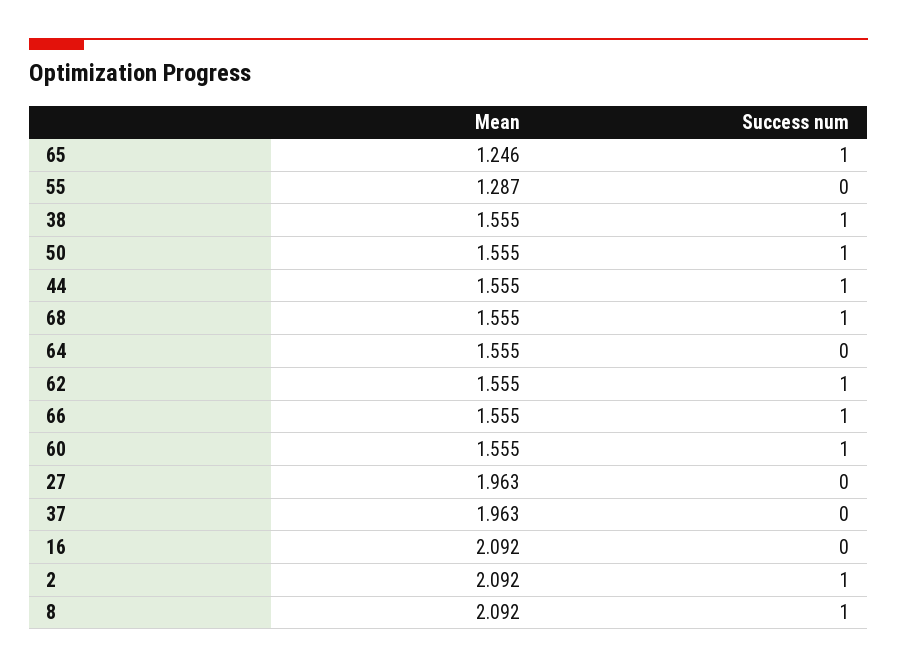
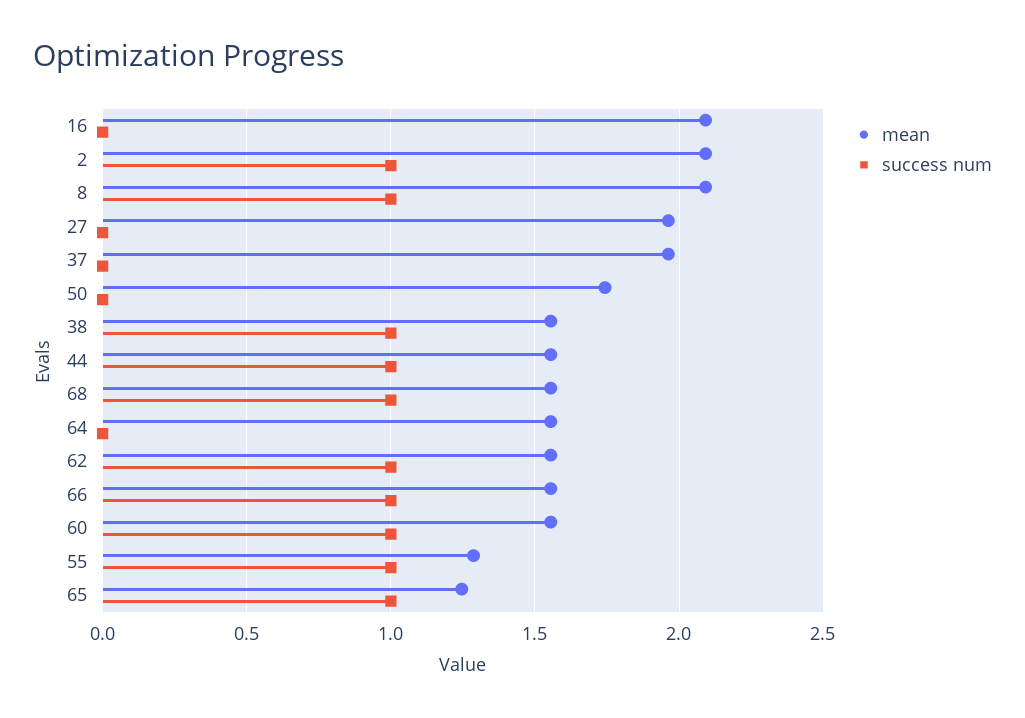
  {
    "Mean": {
      "65": 1.246,
      "55": 1.287,
      "38": 1.555,
-     "50": 1.555,
+     "50": 1.75,
      "44": 1.555,
      "68": 1.555,
      "64": 1.555,
      "62": 1.555,
      "66": 1.555,
      "60": 1.555,
      "27": 1.963,
      "37": 1.963,
      "16": 2.092,
      "2": 2.092,
      "8": 2.092
    },
    "Success num": {
      "65": 1,
-     "55": 0,
+     "55": 1,
      "38": 1,
-     "50": 1,
+     "50": 0,
      "44": 1,
      "68": 1,
      "64": 0,
      "62": 1,
      "66": 1,
      "60": 1,
      "27": 0,
      "37": 0,
      "16": 0,
      "2": 1,
      "8": 1
    }
  }

